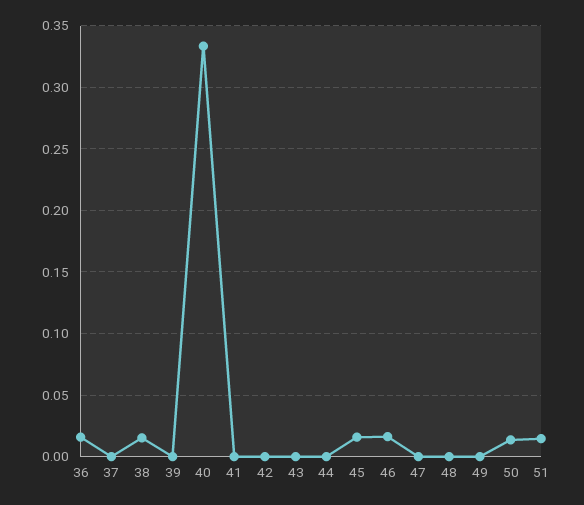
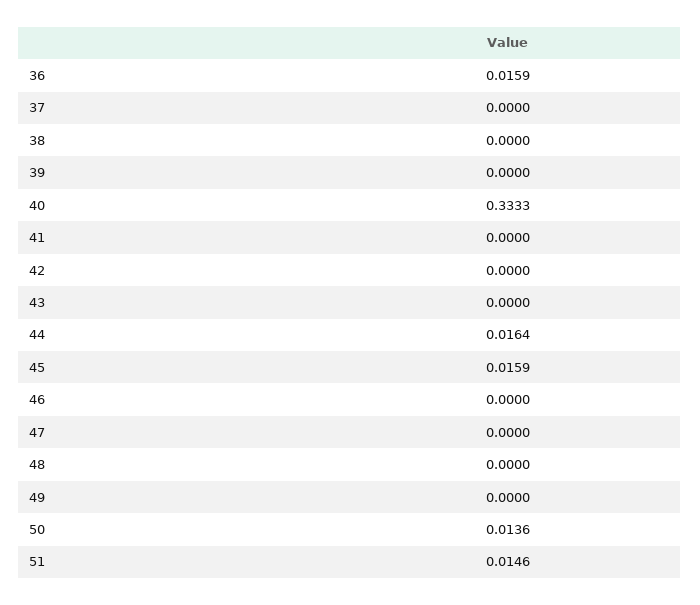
  {
    "36": 0.0159,
    "37": 0,
-   "38": 0.015,
+   "38": 0,
    "39": 0,
    "40": 0.3333,
    "41": 0,
    "42": 0,
    "43": 0,
-   "44": 0,
+   "44": 0.0164,
    "45": 0.0159,
-   "46": 0.015,
+   "46": 0,
    "47": 0,
    "48": 0,
    "49": 0,
    "50": 0.0136,
    "51": 0.0146
  }

